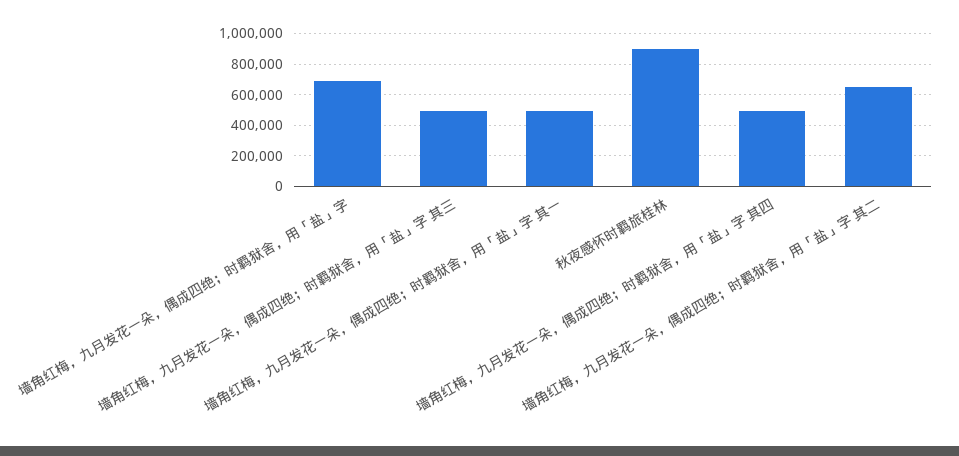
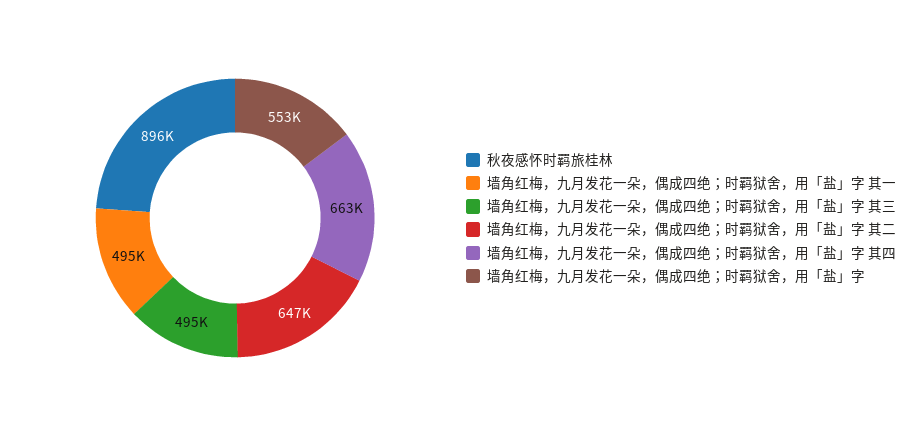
  {
-   "墙角红梅，九月发花一朵，偶成四绝；时羁狱舍，用「盐」字": 700000,
+   "墙角红梅，九月发花一朵，偶成四绝；时羁狱舍，用「盐」字": 553000,
    "墙角红梅，九月发花一朵，偶成四绝；时羁狱舍，用「盐」字 其三": 495000,
    "墙角红梅，九月发花一朵，偶成四绝；时羁狱舍，用「盐」字 其一": 495000,
    "秋夜感怀时羁旅桂林": 896000,
-   "墙角红梅，九月发花一朵，偶成四绝；时羁狱舍，用「盐」字 其四": 500000,
+   "墙角红梅，九月发花一朵，偶成四绝；时羁狱舍，用「盐」字 其四": 663000,
    "墙角红梅，九月发花一朵，偶成四绝；时羁狱舍，用「盐」字 其二": 647000
  }

